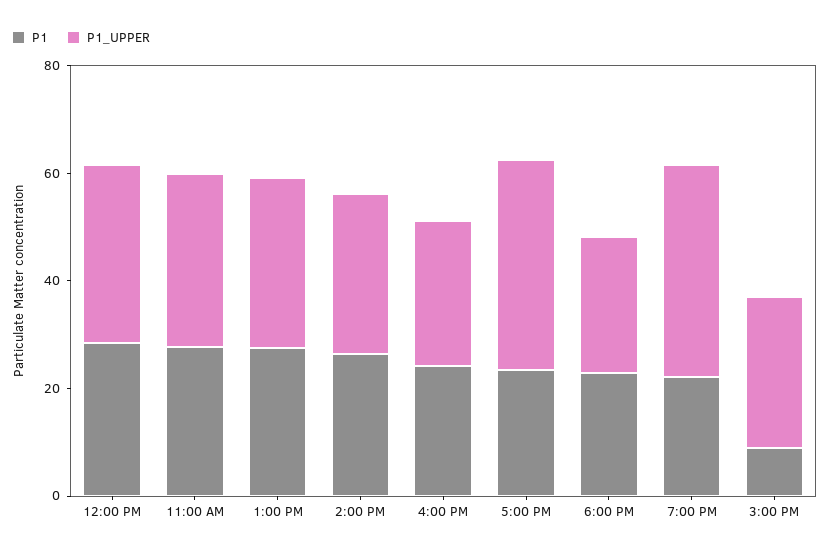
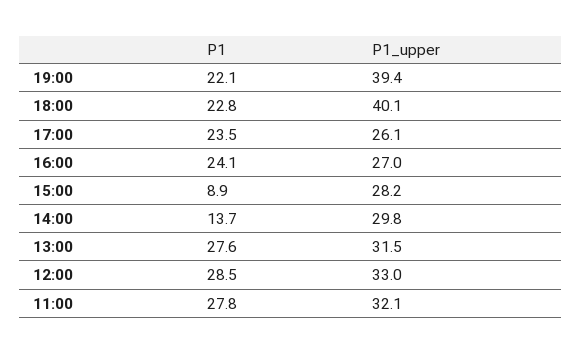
  {
    "P1": {
      "12:00 PM": 28.5,
      "11:00 AM": 27.8,
      "1:00 PM": 27.6,
-     "2:00 PM": 25,
+     "2:00 PM": 13.7,
      "4:00 PM": 24.1,
      "5:00 PM": 23.5,
      "6:00 PM": 22.8,
      "7:00 PM": 22.1,
      "3:00 PM": 8.9
    },
    "P1_UPPER": {
      "12:00 PM": 33,
      "11:00 AM": 32.1,
      "1:00 PM": 31.5,
      "2:00 PM": 29.8,
      "4:00 PM": 27,
-     "5:00 PM": 40,
+     "5:00 PM": 26.1,
-     "6:00 PM": 25,
+     "6:00 PM": 40.1,
      "7:00 PM": 39.4,
      "3:00 PM": 28.2
    }
  }

